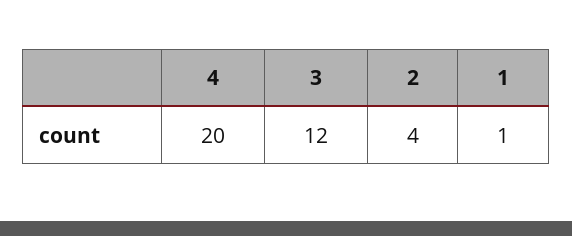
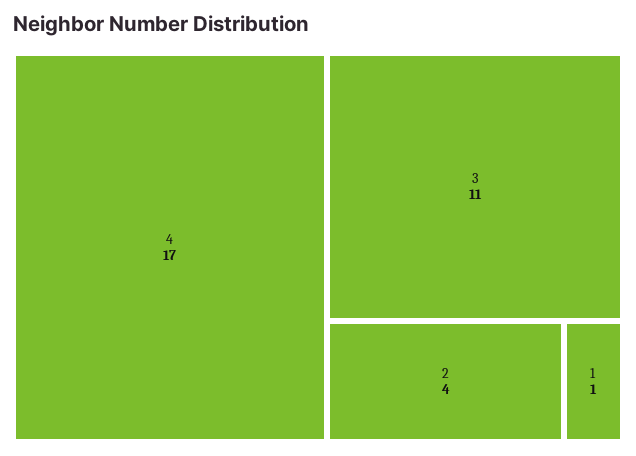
  {
-   "4": 20,
+   "4": 17,
-   "3": 12,
+   "3": 11,
    "2": 4,
    "1": 1
  }

